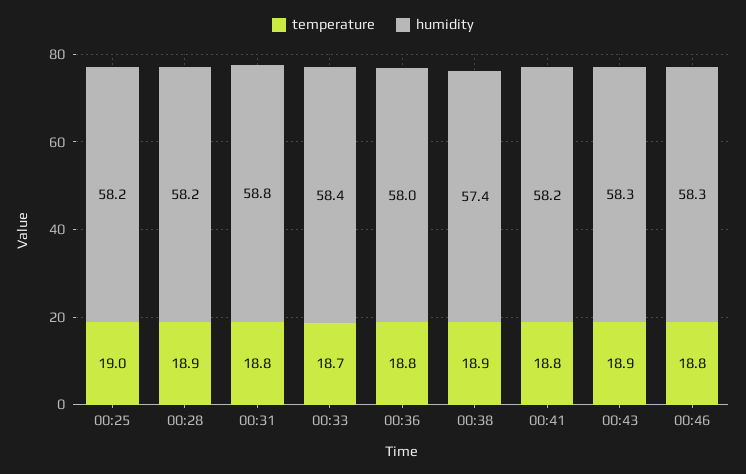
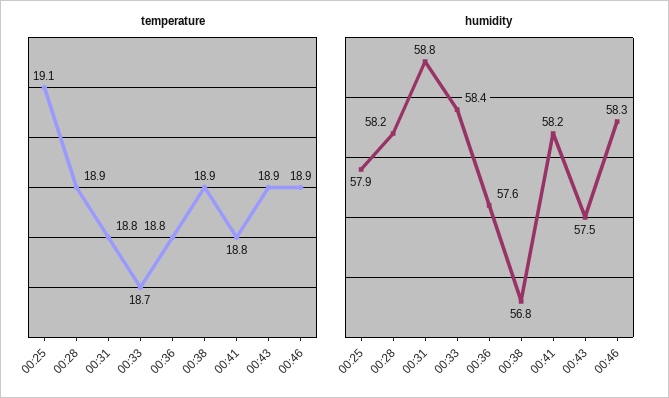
  {
    "temperature": {
-     "00:25": 19,
+     "00:25": 19.1,
      "00:28": 18.9,
      "00:31": 18.8,
      "00:33": 18.7,
      "00:36": 18.8,
      "00:38": 18.9,
      "00:41": 18.8,
      "00:43": 18.9,
-     "00:46": 18.8
+     "00:46": 18.9
    },
    "humidity": {
-     "00:25": 58.2,
+     "00:25": 57.9,
      "00:28": 58.2,
      "00:31": 58.8,
      "00:33": 58.4,
-     "00:36": 58,
+     "00:36": 57.6,
-     "00:38": 57.4,
+     "00:38": 56.8,
      "00:41": 58.2,
-     "00:43": 58.3,
+     "00:43": 57.5,
      "00:46": 58.3
    }
  }

